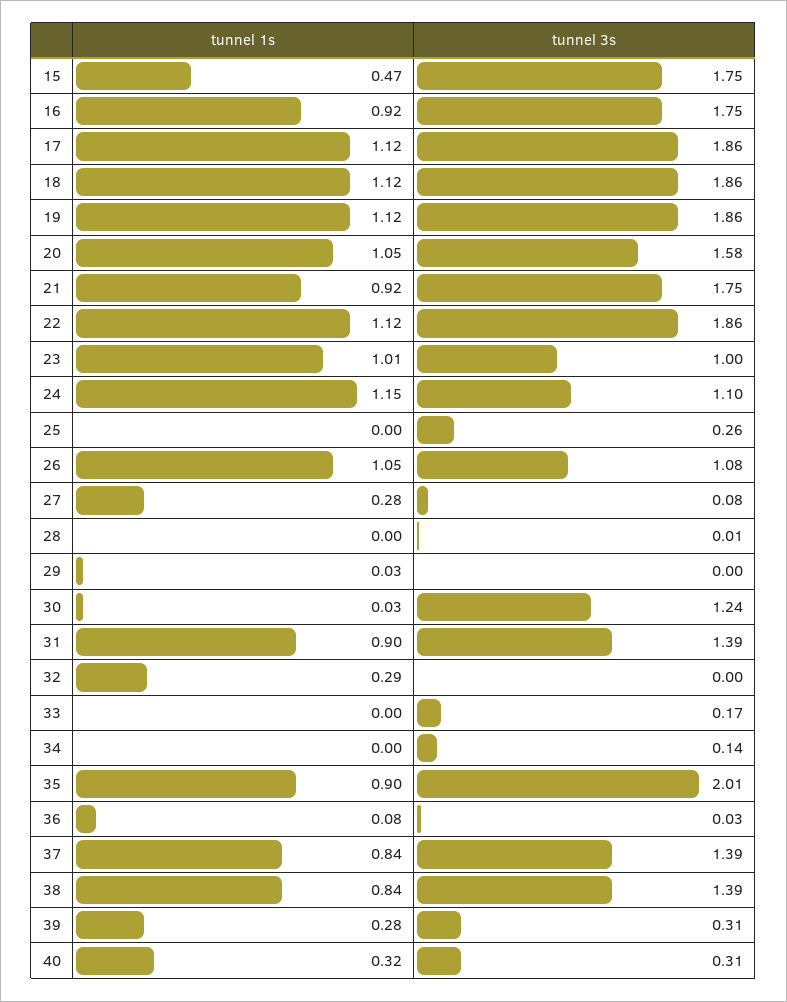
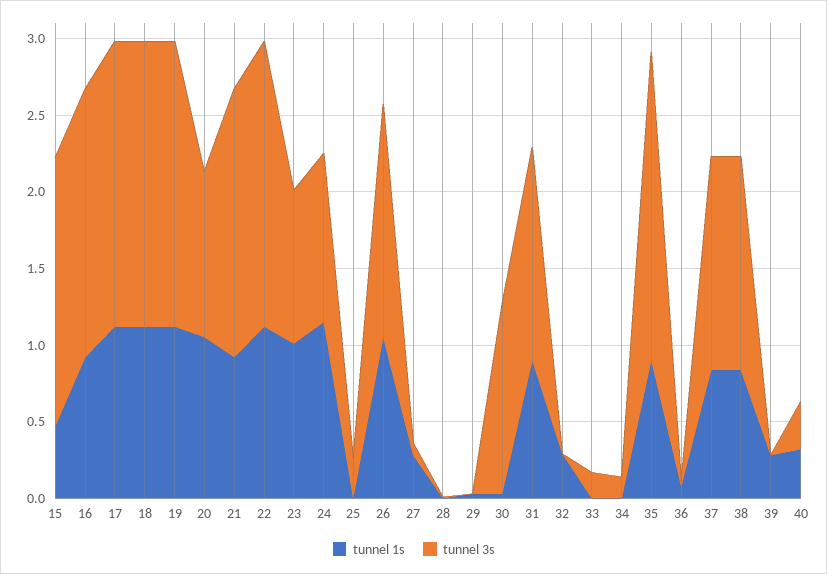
  {
    "tunnel 1s": {
      "15": 0.47,
      "16": 0.92,
      "17": 1.12,
      "18": 1.12,
      "19": 1.12,
      "20": 1.05,
      "21": 0.92,
      "22": 1.12,
      "23": 1.01,
      "24": 1.15,
      "25": 0,
      "26": 1.05,
      "27": 0.28,
      "28": 0,
      "29": 0.03,
      "30": 0.03,
      "31": 0.9,
      "32": 0.29,
      "33": 0,
      "34": 0,
      "35": 0.9,
      "36": 0.08,
      "37": 0.84,
      "38": 0.84,
      "39": 0.28,
      "40": 0.32
    },
    "tunnel 3s": {
      "15": 1.75,
      "16": 1.75,
      "17": 1.86,
      "18": 1.86,
      "19": 1.86,
-     "20": 1.58,
+     "20": 1.1,
      "21": 1.75,
      "22": 1.86,
      "23": 1,
      "24": 1.1,
      "25": 0.26,
-     "26": 1.08,
+     "26": 1.5,
      "27": 0.08,
      "28": 0.01,
      "29": 0,
      "30": 1.24,
      "31": 1.39,
      "32": 0,
      "33": 0.17,
      "34": 0.14,
      "35": 2.01,
      "36": 0.03,
      "37": 1.39,
      "38": 1.39,
-     "39": 0.31,
+     "39": 0,
      "40": 0.31
    }
  }

